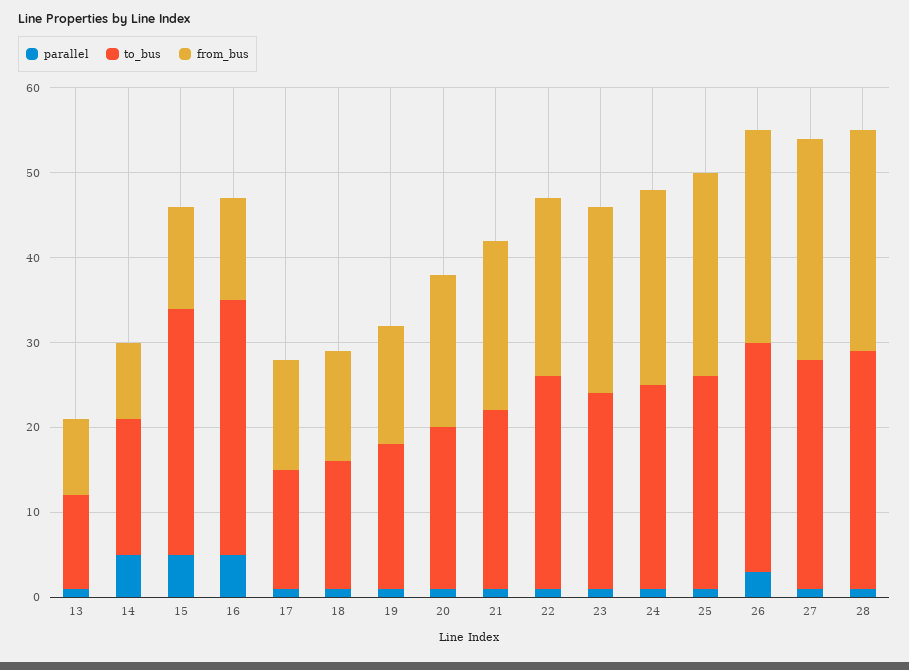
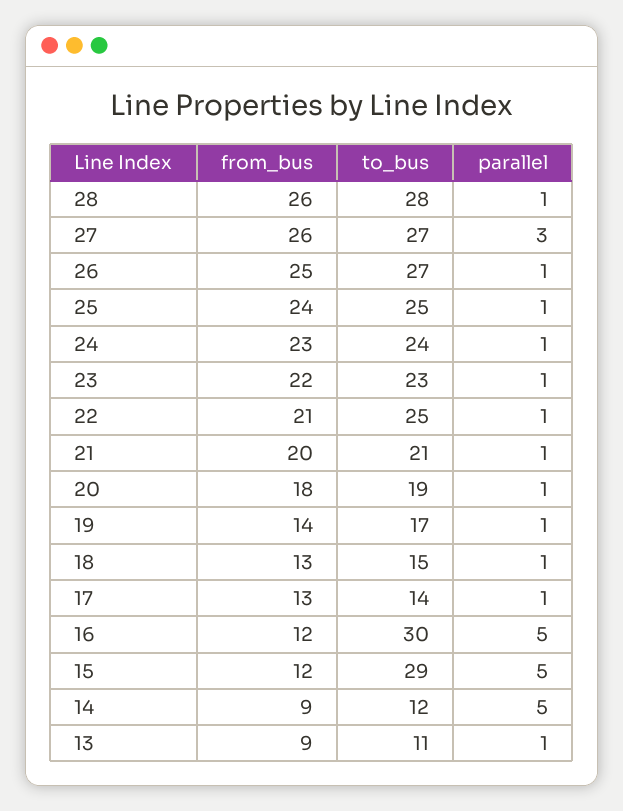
  {
    "parallel": {
      "13": 1,
      "14": 5,
      "15": 5,
      "16": 5,
      "17": 1,
      "18": 1,
      "19": 1,
      "20": 1,
      "21": 1,
      "22": 1,
      "23": 1,
      "24": 1,
      "25": 1,
-     "26": 3,
+     "26": 1,
-     "27": 1,
+     "27": 3,
      "28": 1
    },
    "to_bus": {
      "13": 11,
-     "14": 16,
+     "14": 12,
      "15": 29,
      "16": 30,
      "17": 14,
      "18": 15,
      "19": 17,
      "20": 19,
      "21": 21,
      "22": 25,
      "23": 23,
      "24": 24,
      "25": 25,
      "26": 27,
      "27": 27,
      "28": 28
    },
    "from_bus": {
      "13": 9,
      "14": 9,
      "15": 12,
      "16": 12,
      "17": 13,
      "18": 13,
      "19": 14,
      "20": 18,
      "21": 20,
      "22": 21,
      "23": 22,
      "24": 23,
      "25": 24,
      "26": 25,
      "27": 26,
      "28": 26
    }
  }

